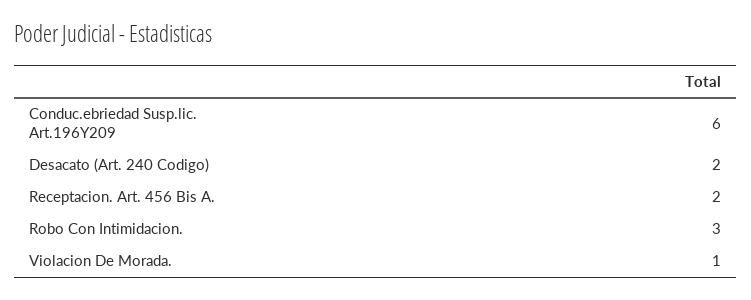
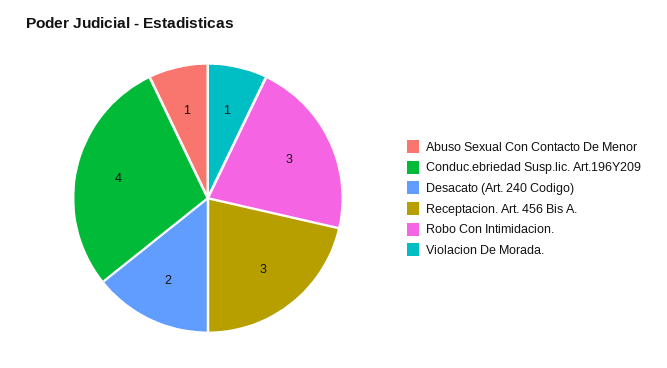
  {
-   "Conduc.ebriedad Susp.lic. Art.196Y209": 6,
+   "Conduc.ebriedad Susp.lic. Art.196Y209": 4,
    "Desacato (Art. 240 Codigo)": 2,
-   "Receptacion. Art. 456 Bis A.": 2,
+   "Receptacion. Art. 456 Bis A.": 3,
    "Robo Con Intimidacion.": 3,
-   "Violacion De Morada.": 1
+   "Violacion De Morada.": 1,
+   "Abuso Sexual Con Contacto De Menor": 1
  }

